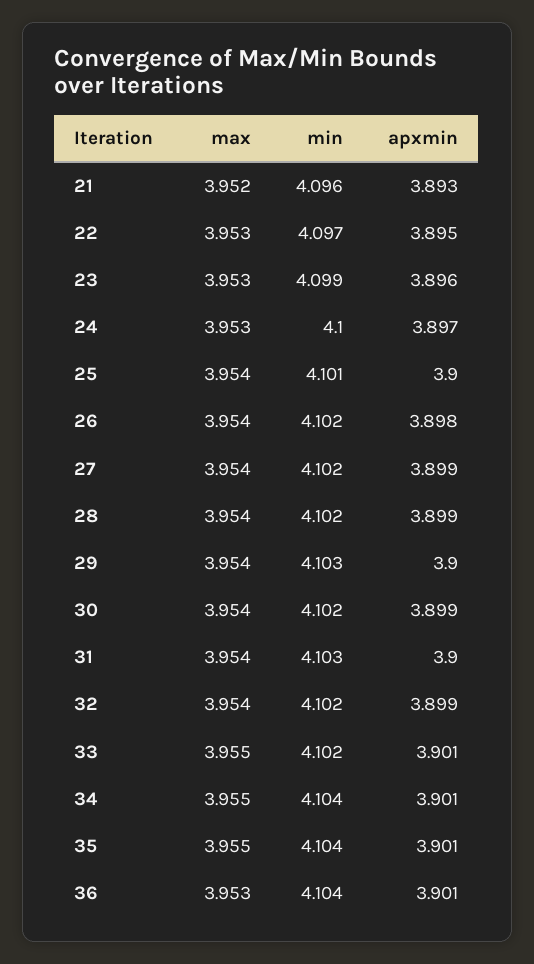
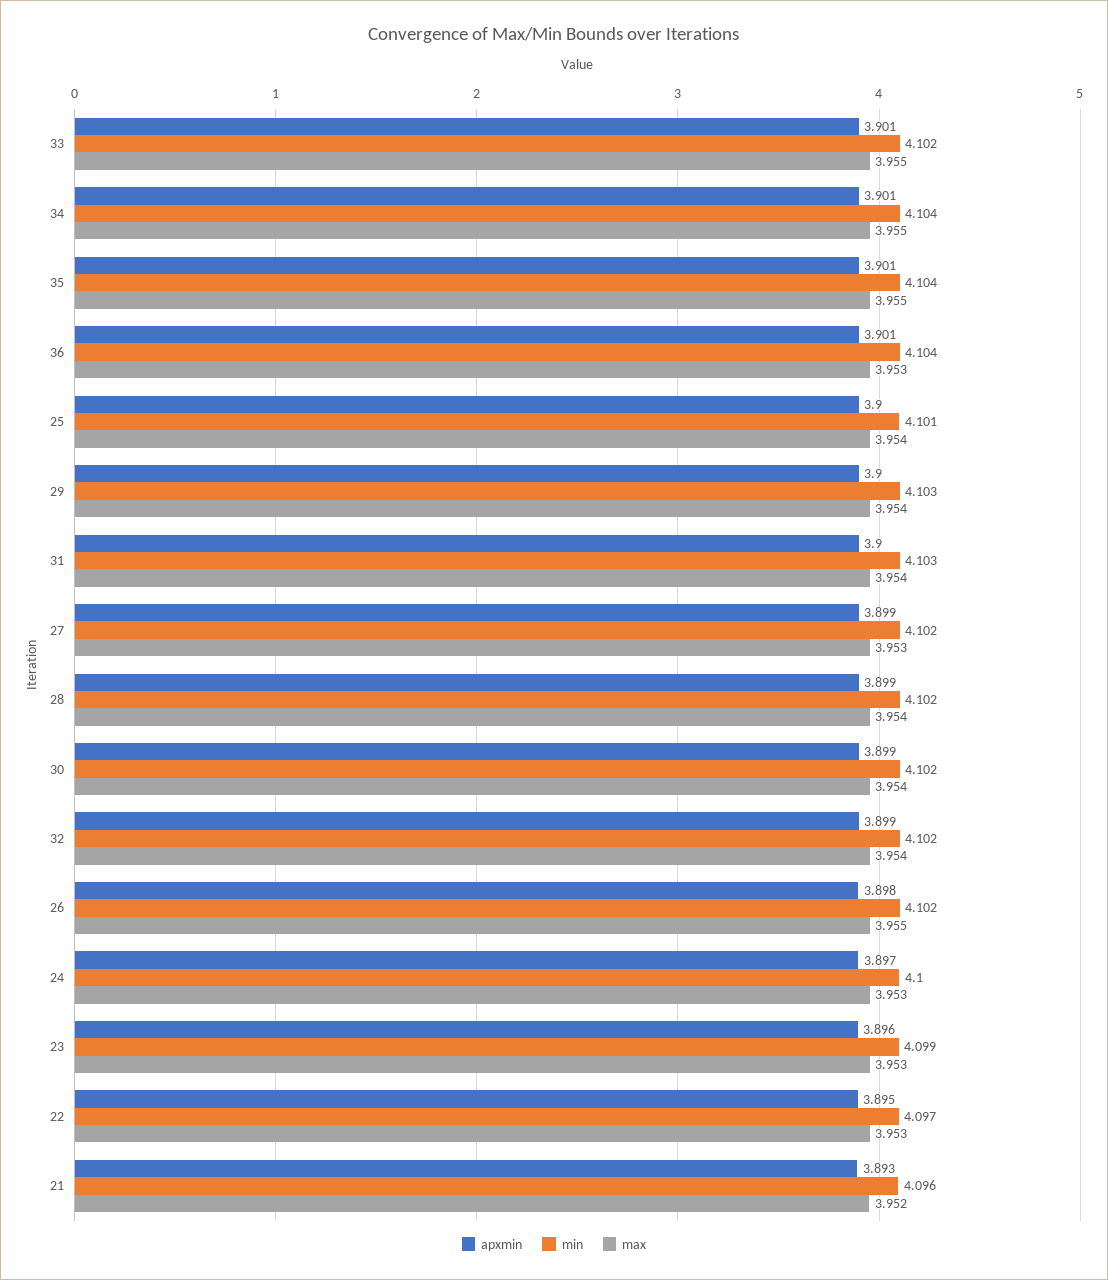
  {
    "max": {
      "21": 3.952,
      "22": 3.953,
      "23": 3.953,
      "24": 3.953,
      "25": 3.954,
-     "26": 3.954,
+     "26": 3.955,
-     "27": 3.954,
+     "27": 3.953,
      "28": 3.954,
      "29": 3.954,
      "30": 3.954,
      "31": 3.954,
      "32": 3.954,
      "33": 3.955,
      "34": 3.955,
      "35": 3.955,
      "36": 3.953
    },
    "min": {
      "21": 4.096,
      "22": 4.097,
      "23": 4.099,
      "24": 4.1,
      "25": 4.101,
      "26": 4.102,
      "27": 4.102,
      "28": 4.102,
      "29": 4.103,
      "30": 4.102,
      "31": 4.103,
      "32": 4.102,
      "33": 4.102,
      "34": 4.104,
      "35": 4.104,
      "36": 4.104
    },
    "apxmin": {
      "21": 3.893,
      "22": 3.895,
      "23": 3.896,
      "24": 3.897,
      "25": 3.9,
      "26": 3.898,
      "27": 3.899,
      "28": 3.899,
      "29": 3.9,
      "30": 3.899,
      "31": 3.9,
      "32": 3.899,
      "33": 3.901,
      "34": 3.901,
      "35": 3.901,
      "36": 3.901
    }
  }

